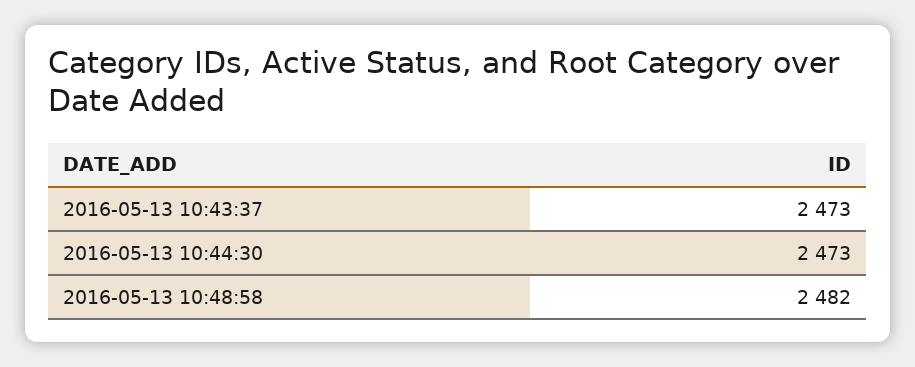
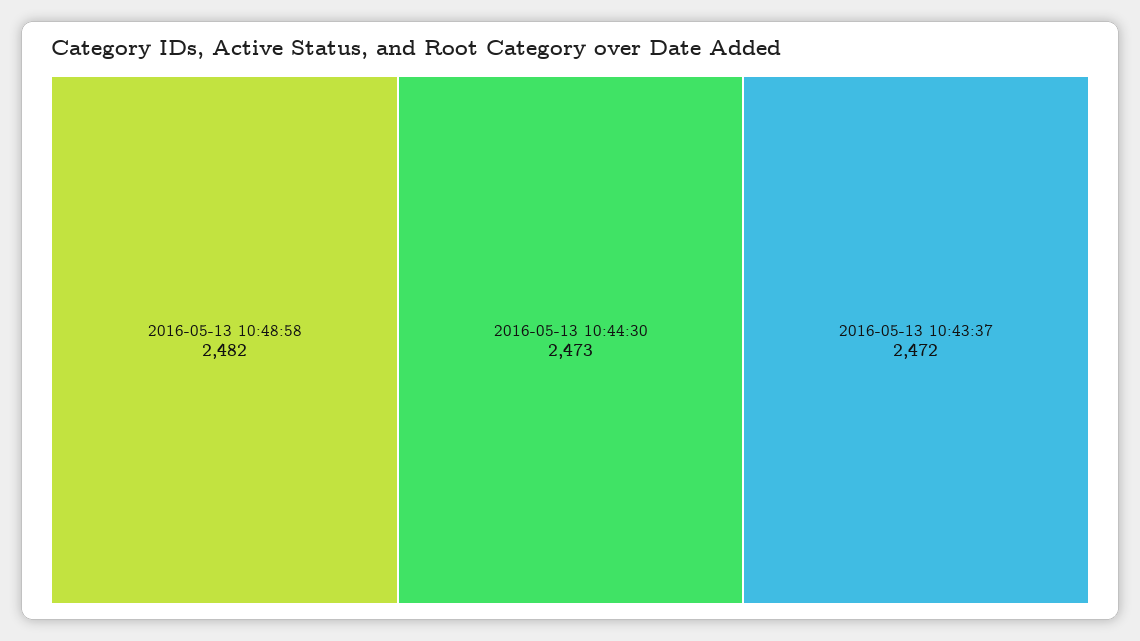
  {
-   "2016-05-13 10:43:37": 2473,
+   "2016-05-13 10:43:37": 2472,
    "2016-05-13 10:44:30": 2473,
    "2016-05-13 10:48:58": 2482
  }

